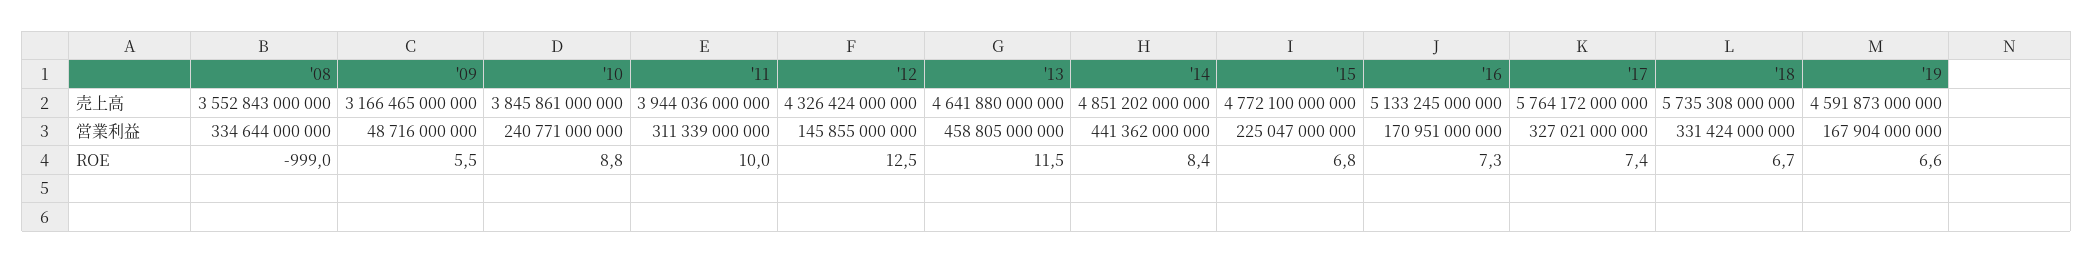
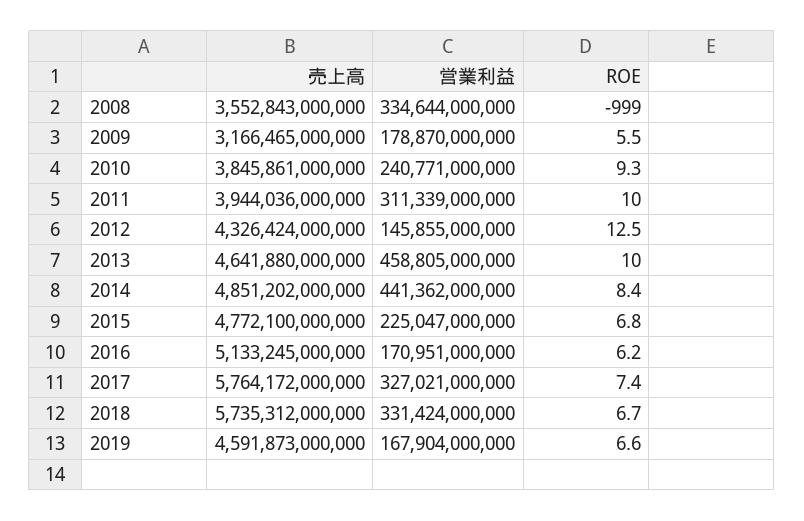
  {
    "'08": {
      "売上高": 3552843000000,
      "営業利益": 334644000000,
      "ROE": -999
    },
    "'09": {
      "売上高": 3166465000000,
-     "営業利益": 48716000000,
+     "営業利益": 178870000000,
      "ROE": 5.5
    },
    "'10": {
      "売上高": 3845861000000,
      "営業利益": 240771000000,
-     "ROE": 8.8
+     "ROE": 9.3
    },
    "'11": {
      "売上高": 3944036000000,
      "営業利益": 311339000000,
      "ROE": 10
    },
    "'12": {
      "売上高": 4326424000000,
      "営業利益": 145855000000,
      "ROE": 12.5
    },
    "'13": {
      "売上高": 4641880000000,
      "営業利益": 458805000000,
-     "ROE": 11.5
+     "ROE": 10
    },
    "'14": {
      "売上高": 4851202000000,
      "営業利益": 441362000000,
      "ROE": 8.4
    },
    "'15": {
      "売上高": 4772100000000,
      "営業利益": 225047000000,
      "ROE": 6.8
    },
    "'16": {
      "売上高": 5133245000000,
      "営業利益": 170951000000,
-     "ROE": 7.3
+     "ROE": 6.2
    },
    "'17": {
      "売上高": 5764172000000,
      "営業利益": 327021000000,
      "ROE": 7.4
    },
    "'18": {
-     "売上高": 5735308000000,
+     "売上高": 5735312000000,
      "営業利益": 331424000000,
      "ROE": 6.7
    },
    "'19": {
      "売上高": 4591873000000,
      "営業利益": 167904000000,
      "ROE": 6.6
    }
  }

